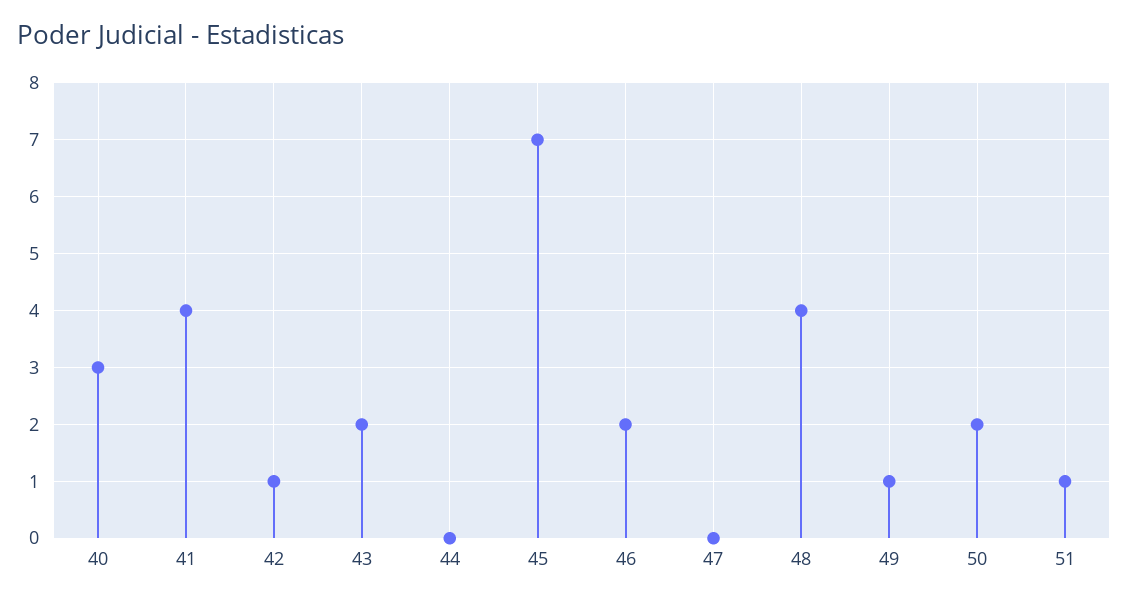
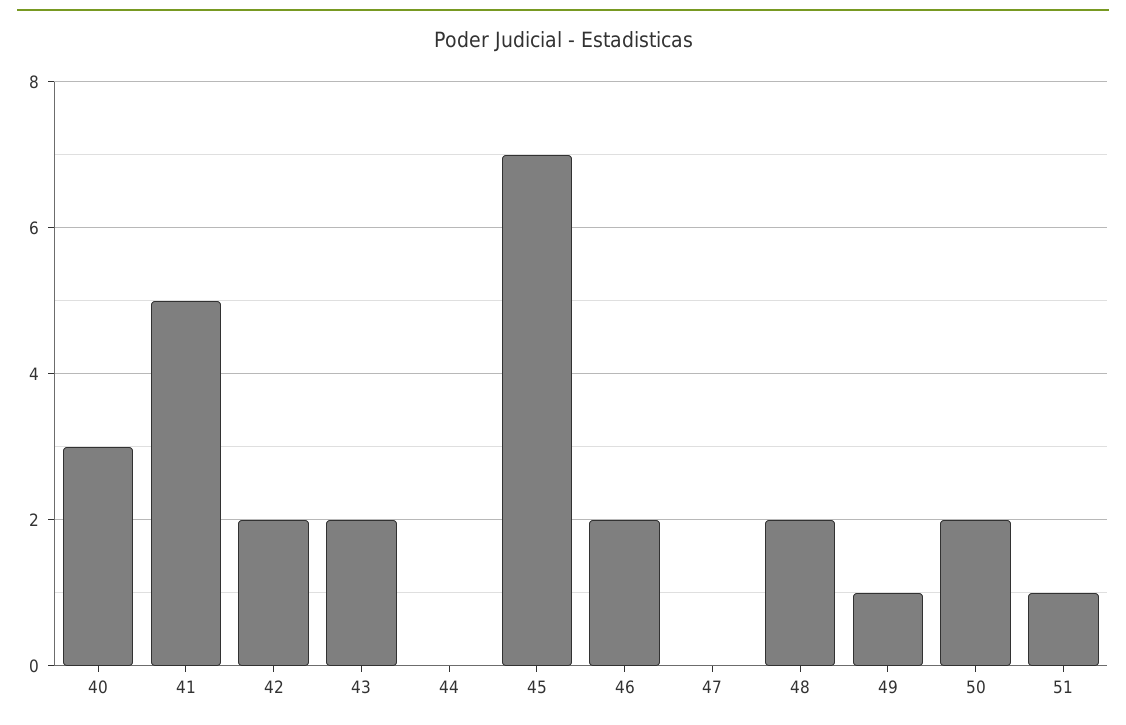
  {
    "40": 3,
-   "41": 4,
+   "41": 5,
-   "42": 1,
+   "42": 2,
    "43": 2,
    "44": 0,
    "45": 7,
    "46": 2,
    "47": 0,
-   "48": 4,
+   "48": 2,
    "49": 1,
    "50": 2,
    "51": 1
  }

